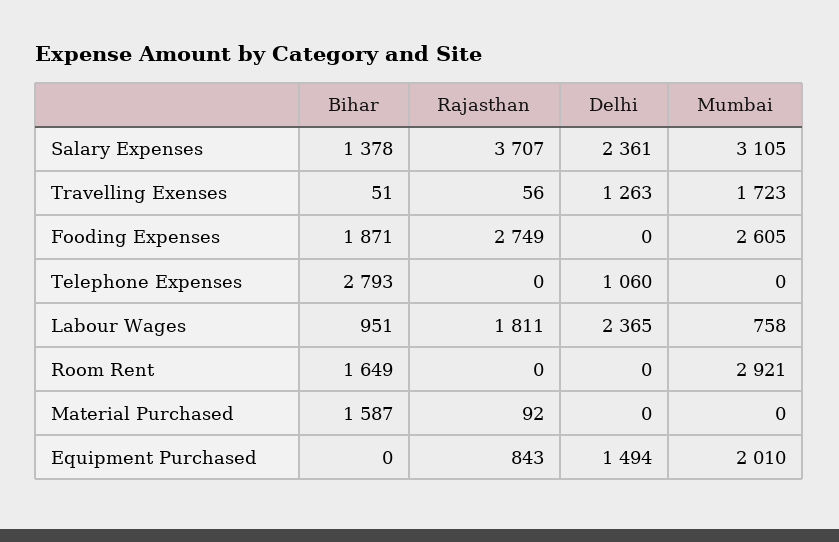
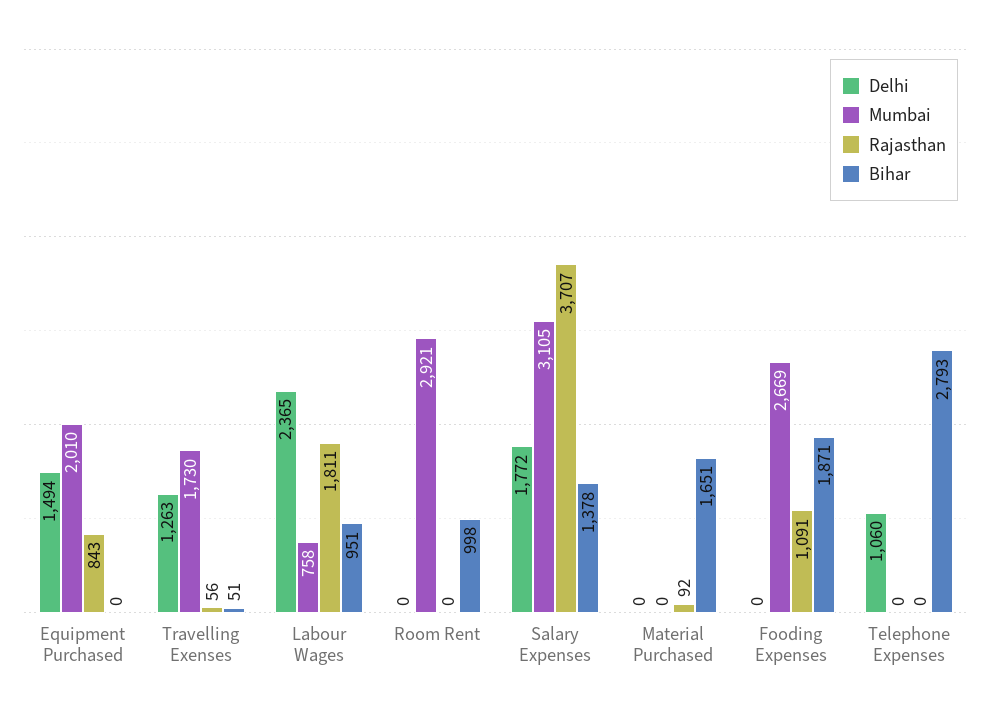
  {
    "Bihar": {
      "Salary Expenses": 1378,
      "Travelling Exenses": 51,
      "Fooding Expenses": 1871,
      "Telephone Expenses": 2793,
      "Labour Wages": 951,
-     "Room Rent": 1649,
+     "Room Rent": 998,
-     "Material Purchased": 1587,
+     "Material Purchased": 1651,
      "Equipment Purchased": 0
    },
    "Rajasthan": {
      "Salary Expenses": 3707,
      "Travelling Exenses": 56,
-     "Fooding Expenses": 2749,
+     "Fooding Expenses": 1091,
      "Telephone Expenses": 0,
      "Labour Wages": 1811,
      "Room Rent": 0,
      "Material Purchased": 92,
      "Equipment Purchased": 843
    },
    "Delhi": {
-     "Salary Expenses": 2361,
+     "Salary Expenses": 1772,
      "Travelling Exenses": 1263,
      "Fooding Expenses": 0,
      "Telephone Expenses": 1060,
      "Labour Wages": 2365,
      "Room Rent": 0,
      "Material Purchased": 0,
      "Equipment Purchased": 1494
    },
    "Mumbai": {
      "Salary Expenses": 3105,
-     "Travelling Exenses": 1723,
+     "Travelling Exenses": 1730,
-     "Fooding Expenses": 2605,
+     "Fooding Expenses": 2669,
      "Telephone Expenses": 0,
      "Labour Wages": 758,
      "Room Rent": 2921,
      "Material Purchased": 0,
      "Equipment Purchased": 2010
    }
  }

